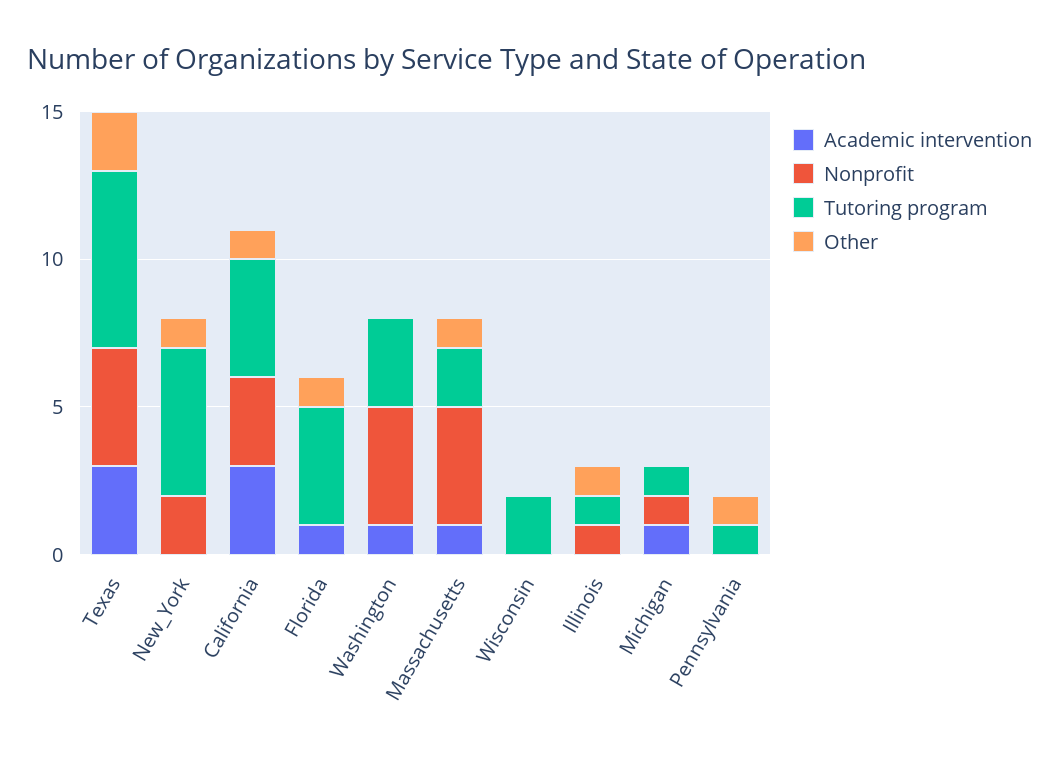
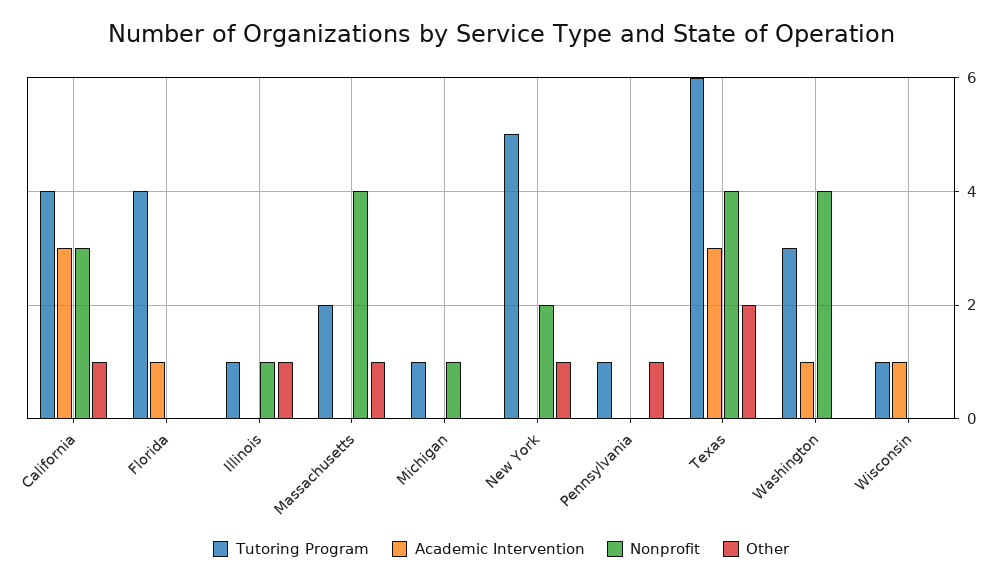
  {
    "Academic intervention": {
      "Texas": 3,
      "New_York": 0,
      "California": 3,
      "Florida": 1,
      "Washington": 1,
-     "Massachusetts": 1,
+     "Massachusetts": 0,
-     "Wisconsin": 0,
+     "Wisconsin": 1,
      "Illinois": 0,
-     "Michigan": 1,
+     "Michigan": 0,
      "Pennsylvania": 0
    },
    "Nonprofit": {
      "Texas": 4,
      "New_York": 2,
      "California": 3,
      "Florida": 0,
      "Washington": 4,
      "Massachusetts": 4,
      "Wisconsin": 0,
      "Illinois": 1,
      "Michigan": 1,
      "Pennsylvania": 0
    },
    "Tutoring program": {
      "Texas": 6,
      "New_York": 5,
      "California": 4,
      "Florida": 4,
      "Washington": 3,
      "Massachusetts": 2,
-     "Wisconsin": 2,
+     "Wisconsin": 1,
      "Illinois": 1,
      "Michigan": 1,
      "Pennsylvania": 1
    },
    "Other": {
      "Texas": 2,
      "New_York": 1,
      "California": 1,
-     "Florida": 1,
+     "Florida": 0,
      "Washington": 0,
      "Massachusetts": 1,
      "Wisconsin": 0,
      "Illinois": 1,
      "Michigan": 0,
      "Pennsylvania": 1
    }
  }

